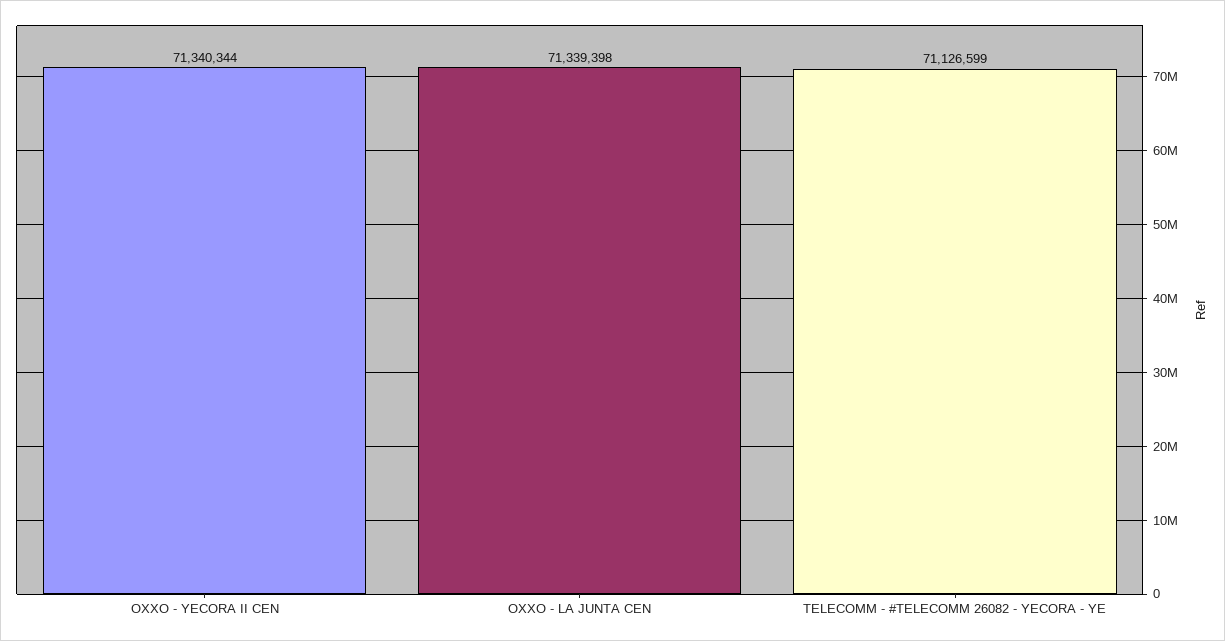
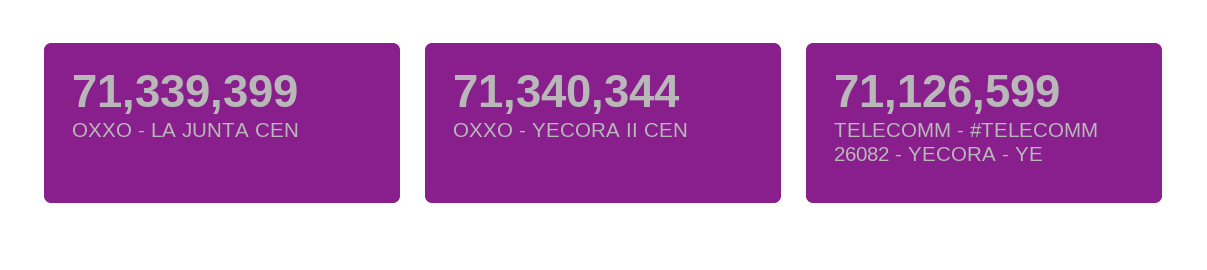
  {
    "OXXO - YECORA II CEN": 71340344,
-   "OXXO - LA JUNTA CEN": 71339398,
+   "OXXO - LA JUNTA CEN": 71339399,
    "TELECOMM - #TELECOMM 26082 - YECORA - YE": 71126599
  }

